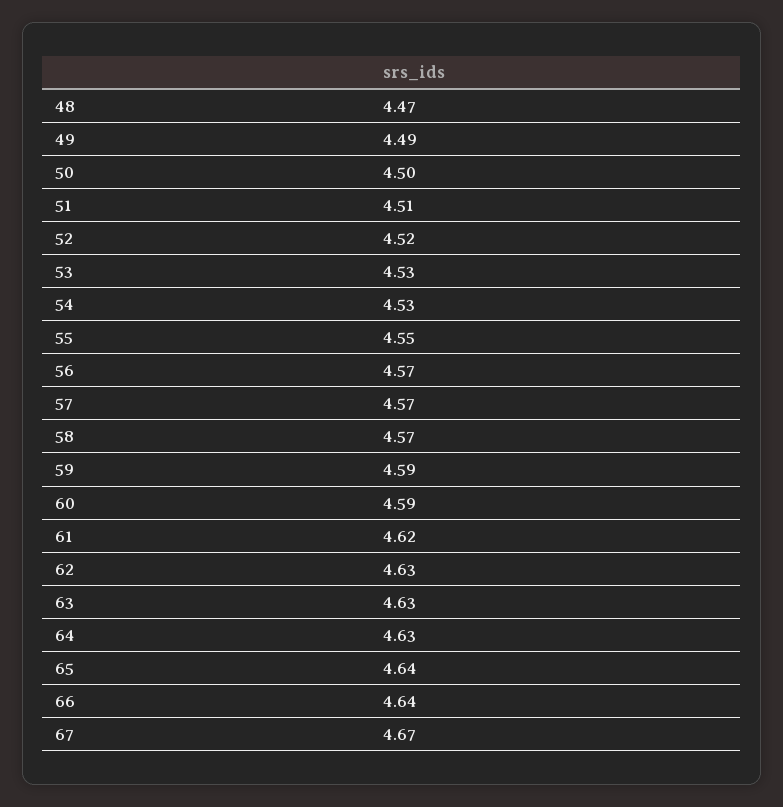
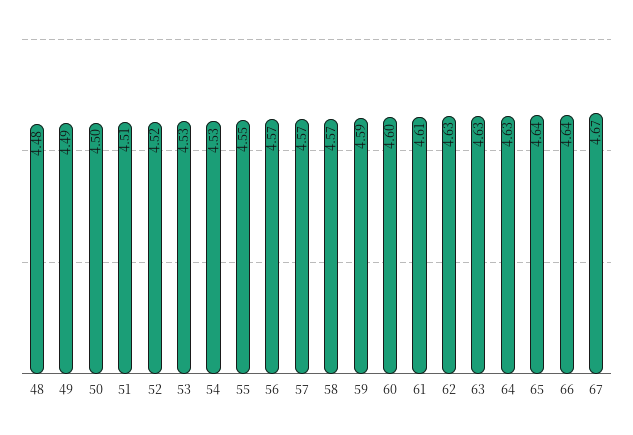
  {
-   "48": 4.47,
+   "48": 4.48,
    "49": 4.49,
    "50": 4.5,
    "51": 4.51,
    "52": 4.52,
    "53": 4.53,
    "54": 4.53,
    "55": 4.55,
    "56": 4.57,
    "57": 4.57,
    "58": 4.57,
    "59": 4.59,
-   "60": 4.59,
+   "60": 4.6,
-   "61": 4.62,
+   "61": 4.61,
    "62": 4.63,
    "63": 4.63,
    "64": 4.63,
    "65": 4.64,
    "66": 4.64,
    "67": 4.67
  }

